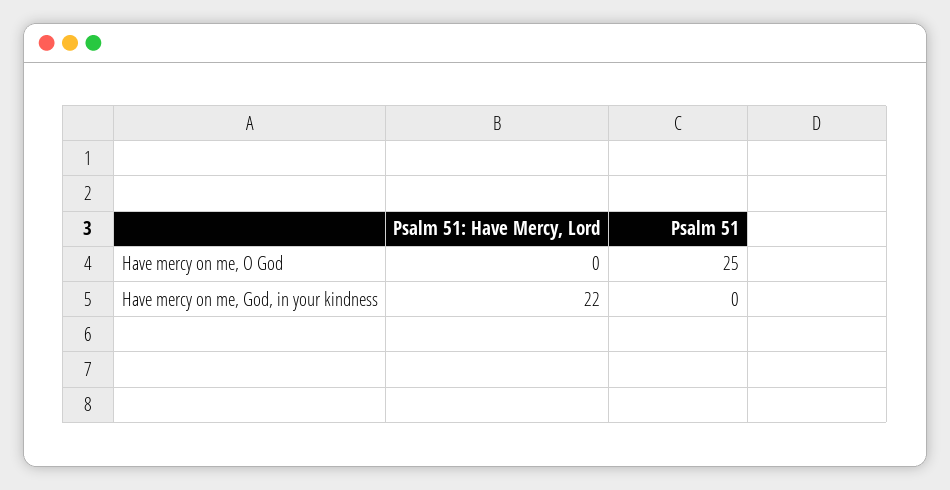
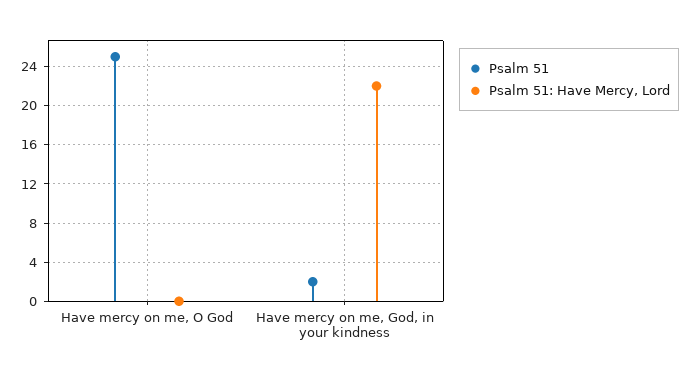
  {
    "Psalm 51: Have Mercy, Lord": {
      "Have mercy on me, O God": 0,
      "Have mercy on me, God, in your kindness": 22
    },
    "Psalm 51": {
      "Have mercy on me, O God": 25,
-     "Have mercy on me, God, in your kindness": 0
+     "Have mercy on me, God, in your kindness": 2
    }
  }

